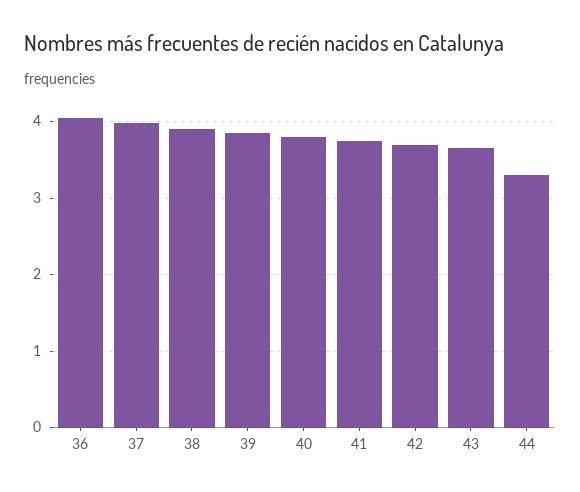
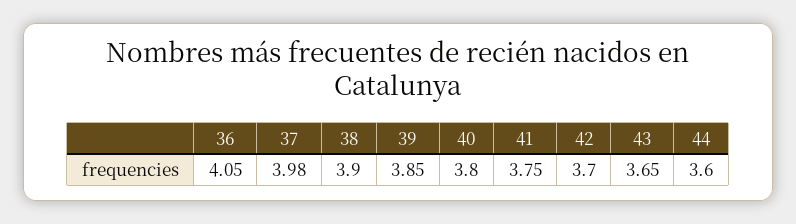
  {
    "36": 4.05,
    "37": 3.98,
    "38": 3.9,
    "39": 3.85,
    "40": 3.8,
    "41": 3.75,
    "42": 3.7,
    "43": 3.65,
-   "44": 3.3
+   "44": 3.6
  }

